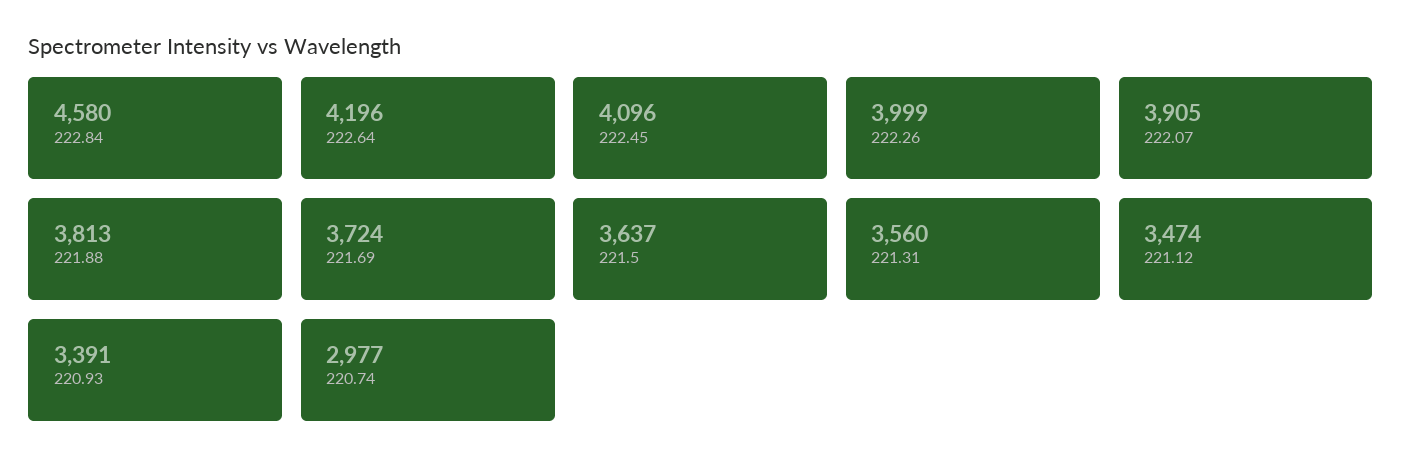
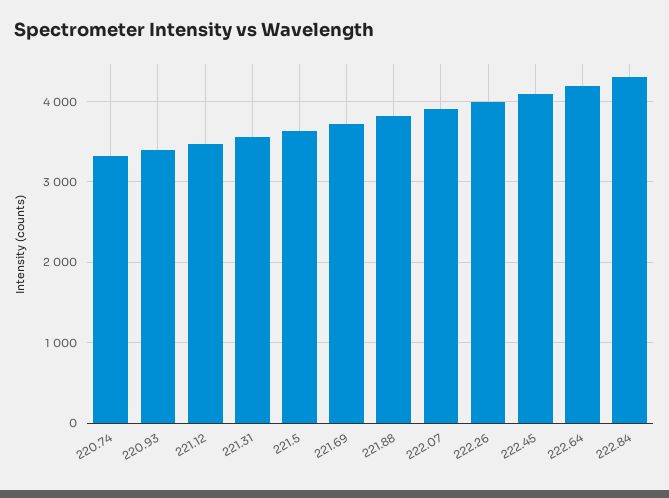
  {
-   "222.84": 4580,
+   "222.84": 4300,
    "222.64": 4196,
    "222.45": 4096,
    "222.26": 3999,
    "222.07": 3905,
    "221.88": 3813,
    "221.69": 3724,
    "221.5": 3637,
    "221.31": 3560,
    "221.12": 3474,
    "220.93": 3391,
-   "220.74": 2977
+   "220.74": 3300
  }

